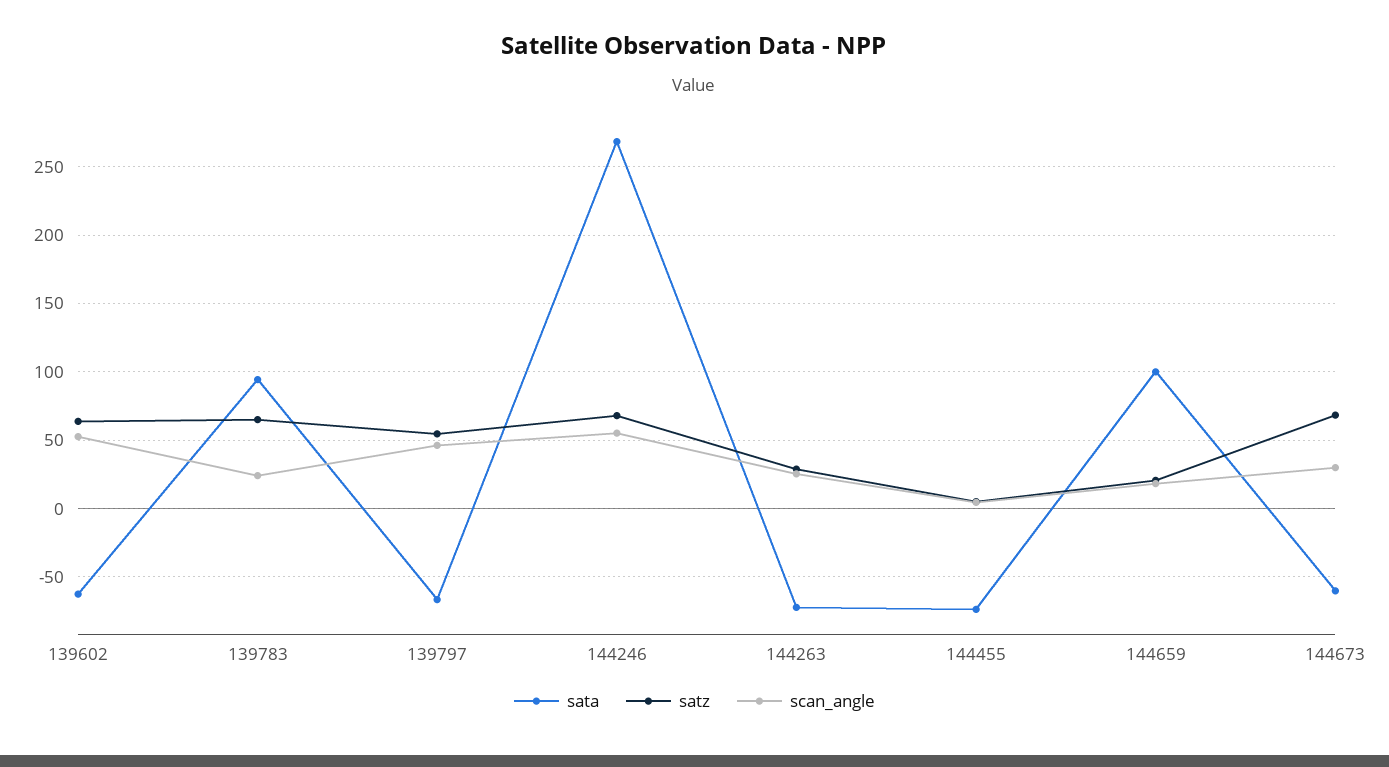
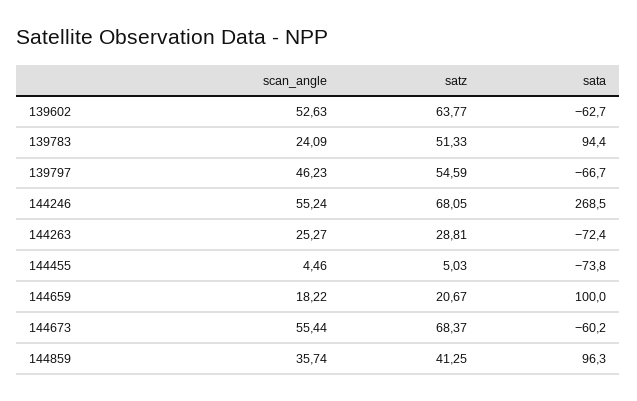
  {
    "sata": {
      "139602": -62.7,
      "139783": 94.4,
      "139797": -66.7,
      "144246": 268.5,
      "144263": -72.4,
      "144455": -73.8,
      "144659": 100,
-     "144673": -60.2
+     "144673": -60.2,
+     "144859": 96.3
    },
    "satz": {
      "139602": 63.77,
-     "139783": 65,
+     "139783": 51.33,
      "139797": 54.59,
      "144246": 68.05,
      "144263": 28.81,
      "144455": 5.03,
      "144659": 20.67,
-     "144673": 68.37
+     "144673": 68.37,
+     "144859": 41.25
    },
    "scan_angle": {
      "139602": 52.63,
      "139783": 24.09,
      "139797": 46.23,
      "144246": 55.24,
      "144263": 25.27,
      "144455": 4.46,
      "144659": 18.22,
-     "144673": 30
+     "144673": 55.44,
+     "144859": 35.74
    }
  }

